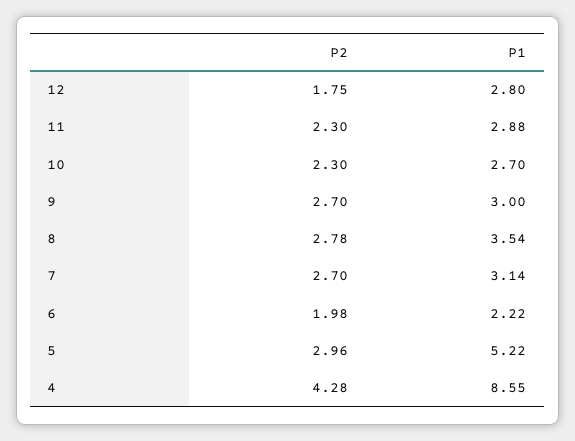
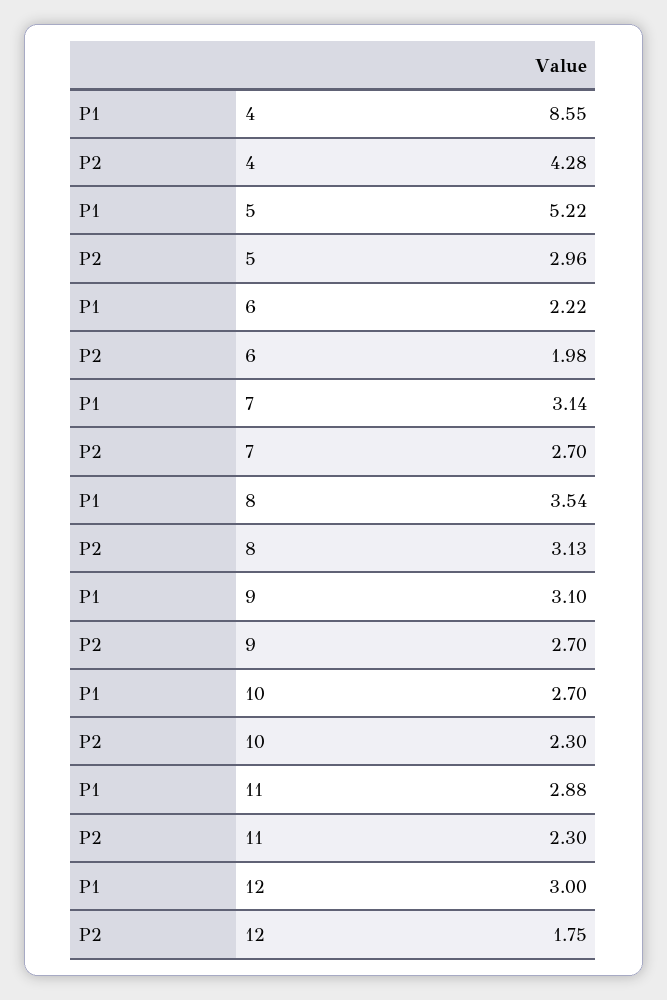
  {
    "P2": {
      "12": 1.75,
      "11": 2.3,
      "10": 2.3,
      "9": 2.7,
-     "8": 2.78,
+     "8": 3.13,
      "7": 2.7,
      "6": 1.98,
      "5": 2.96,
      "4": 4.28
    },
    "P1": {
-     "12": 2.8,
+     "12": 3,
      "11": 2.88,
      "10": 2.7,
-     "9": 3,
+     "9": 3.1,
      "8": 3.54,
      "7": 3.14,
      "6": 2.22,
      "5": 5.22,
      "4": 8.55
    }
  }

